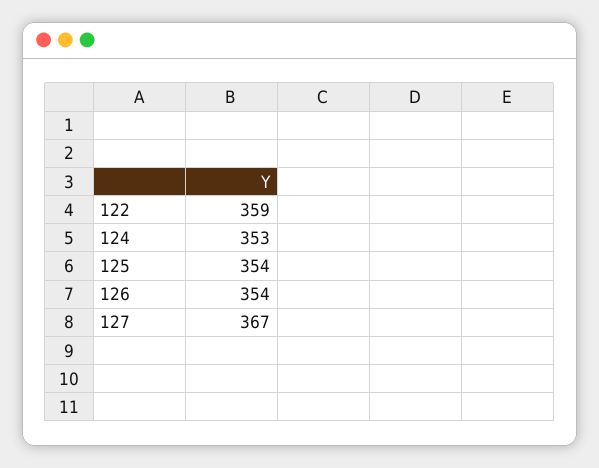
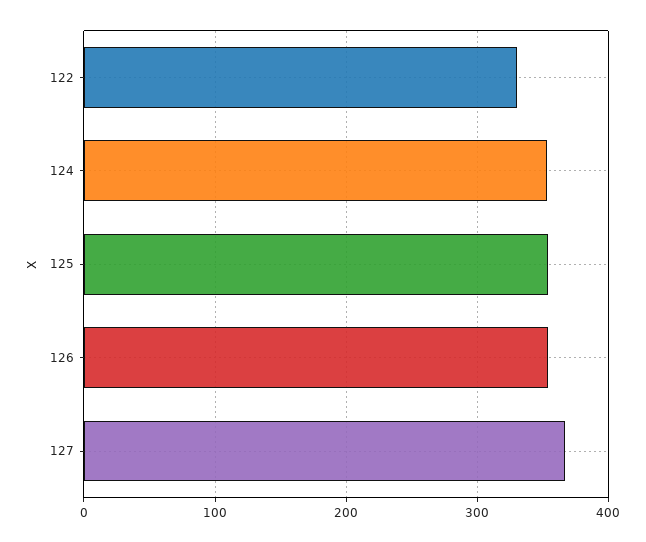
  {
-   "122": 359,
+   "122": 330,
    "124": 353,
    "125": 354,
    "126": 354,
    "127": 367
  }

